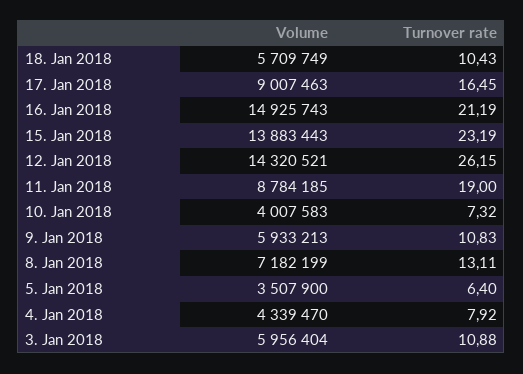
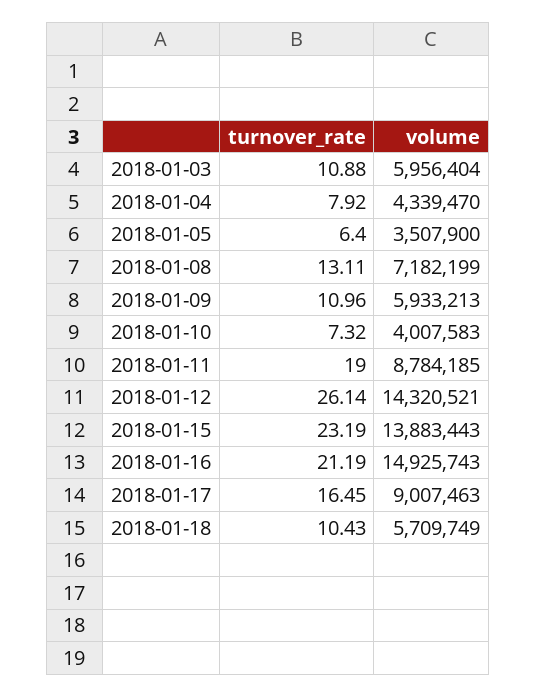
  {
    "Volume": {
      "18. Jan 2018": 5709749,
      "17. Jan 2018": 9007463,
      "16. Jan 2018": 14925743,
      "15. Jan 2018": 13883443,
      "12. Jan 2018": 14320521,
      "11. Jan 2018": 8784185,
      "10. Jan 2018": 4007583,
      "9. Jan 2018": 5933213,
      "8. Jan 2018": 7182199,
      "5. Jan 2018": 3507900,
      "4. Jan 2018": 4339470,
      "3. Jan 2018": 5956404
    },
    "Turnover rate": {
      "18. Jan 2018": 10.43,
      "17. Jan 2018": 16.45,
      "16. Jan 2018": 21.19,
      "15. Jan 2018": 23.19,
-     "12. Jan 2018": 26.15,
+     "12. Jan 2018": 26.14,
      "11. Jan 2018": 19,
      "10. Jan 2018": 7.32,
-     "9. Jan 2018": 10.83,
+     "9. Jan 2018": 10.96,
      "8. Jan 2018": 13.11,
      "5. Jan 2018": 6.4,
      "4. Jan 2018": 7.92,
      "3. Jan 2018": 10.88
    }
  }

